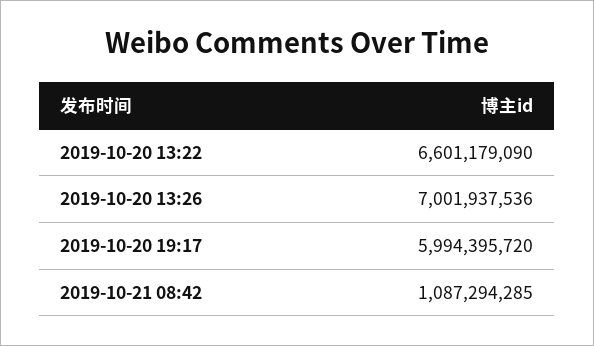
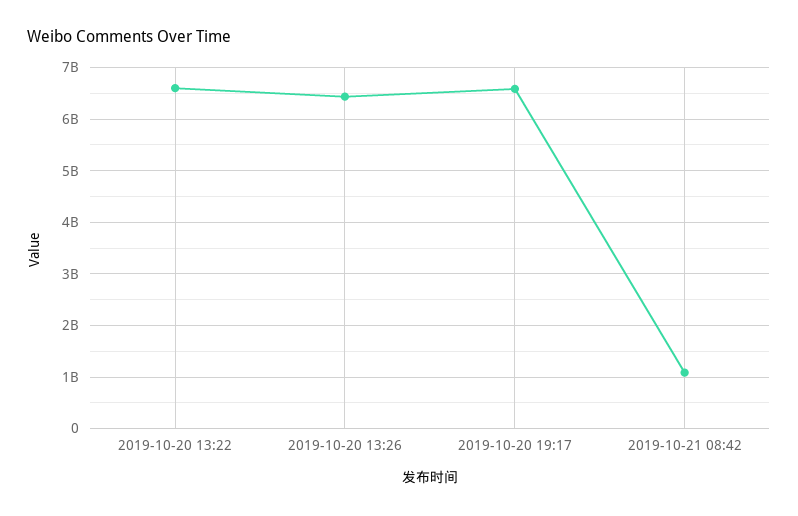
  {
    "2019-10-20 13:22": 6601179090,
-   "2019-10-20 13:26": 7001937536,
+   "2019-10-20 13:26": 6400000000,
-   "2019-10-20 19:17": 5994395720,
+   "2019-10-20 19:17": 6600000000,
    "2019-10-21 08:42": 1087294285
  }

